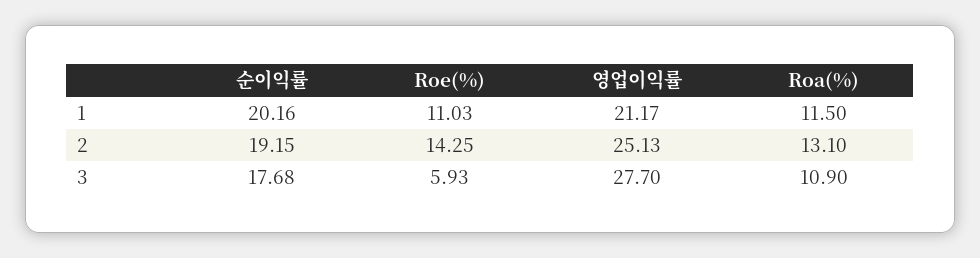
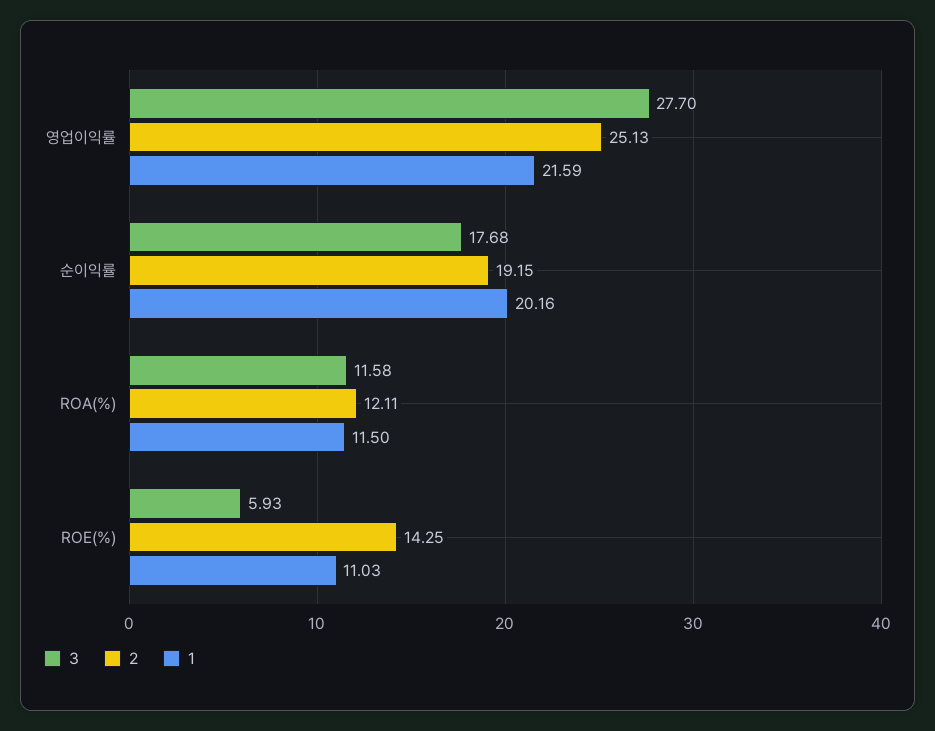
  {
    "1": {
      "순이익률": 20.16,
      "Roe(%)": 11.03,
-     "영업이익률": 21.17,
+     "영업이익률": 21.59,
      "Roa(%)": 11.5
    },
    "2": {
      "순이익률": 19.15,
      "Roe(%)": 14.25,
      "영업이익률": 25.13,
-     "Roa(%)": 13.1
+     "Roa(%)": 12.11
    },
    "3": {
      "순이익률": 17.68,
      "Roe(%)": 5.93,
      "영업이익률": 27.7,
-     "Roa(%)": 10.9
+     "Roa(%)": 11.58
    }
  }

